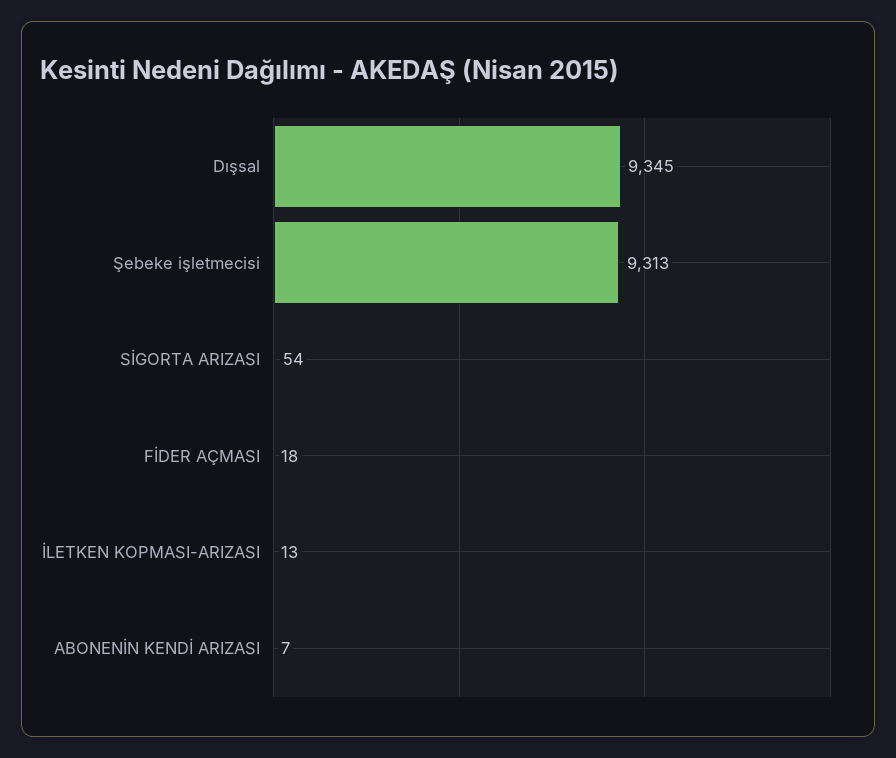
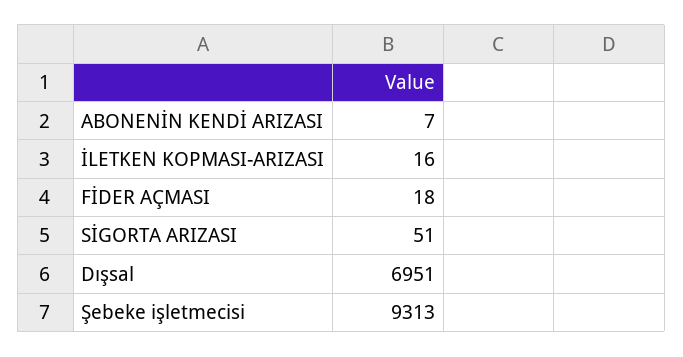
  {
-   "Dışsal": 9345,
+   "Dışsal": 6951,
    "Şebeke işletmecisi": 9313,
-   "SİGORTA ARIZASI": 54,
+   "SİGORTA ARIZASI": 51,
    "FİDER AÇMASI": 18,
-   "İLETKEN KOPMASI-ARIZASI": 13,
+   "İLETKEN KOPMASI-ARIZASI": 16,
    "ABONENİN KENDİ ARIZASI": 7
  }

